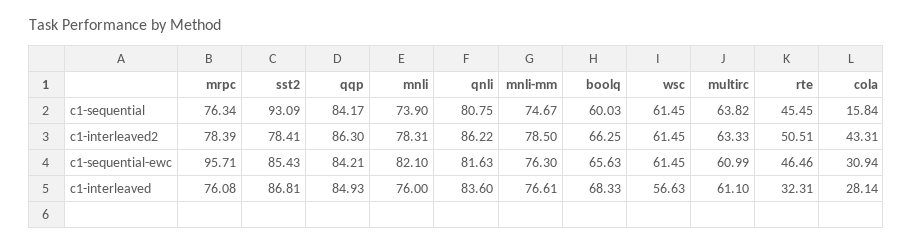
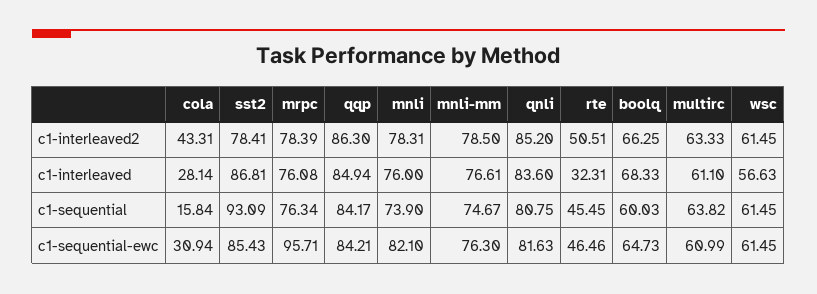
  {
    "mrpc": {
      "c1-sequential": 76.34,
      "c1-interleaved2": 78.39,
      "c1-sequential-ewc": 95.71,
      "c1-interleaved": 76.08
    },
    "sst2": {
      "c1-sequential": 93.09,
      "c1-interleaved2": 78.41,
      "c1-sequential-ewc": 85.43,
      "c1-interleaved": 86.81
    },
    "qqp": {
      "c1-sequential": 84.17,
      "c1-interleaved2": 86.3,
      "c1-sequential-ewc": 84.21,
-     "c1-interleaved": 84.93
+     "c1-interleaved": 84.94
    },
    "mnli": {
      "c1-sequential": 73.9,
      "c1-interleaved2": 78.31,
      "c1-sequential-ewc": 82.1,
      "c1-interleaved": 76
    },
    "qnli": {
      "c1-sequential": 80.75,
-     "c1-interleaved2": 86.22,
+     "c1-interleaved2": 85.2,
      "c1-sequential-ewc": 81.63,
      "c1-interleaved": 83.6
    },
    "mnli-mm": {
      "c1-sequential": 74.67,
      "c1-interleaved2": 78.5,
      "c1-sequential-ewc": 76.3,
      "c1-interleaved": 76.61
    },
    "boolq": {
      "c1-sequential": 60.03,
      "c1-interleaved2": 66.25,
-     "c1-sequential-ewc": 65.63,
+     "c1-sequential-ewc": 64.73,
      "c1-interleaved": 68.33
    },
    "wsc": {
      "c1-sequential": 61.45,
      "c1-interleaved2": 61.45,
      "c1-sequential-ewc": 61.45,
      "c1-interleaved": 56.63
    },
    "multirc": {
      "c1-sequential": 63.82,
      "c1-interleaved2": 63.33,
      "c1-sequential-ewc": 60.99,
      "c1-interleaved": 61.1
    },
    "rte": {
      "c1-sequential": 45.45,
      "c1-interleaved2": 50.51,
      "c1-sequential-ewc": 46.46,
      "c1-interleaved": 32.31
    },
    "cola": {
      "c1-sequential": 15.84,
      "c1-interleaved2": 43.31,
      "c1-sequential-ewc": 30.94,
      "c1-interleaved": 28.14
    }
  }

